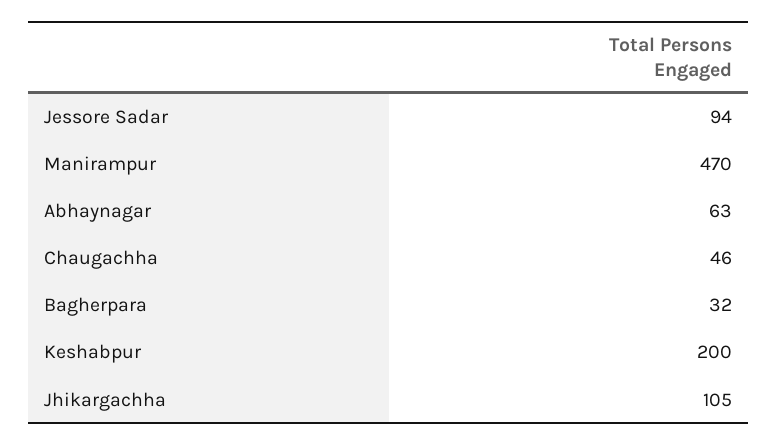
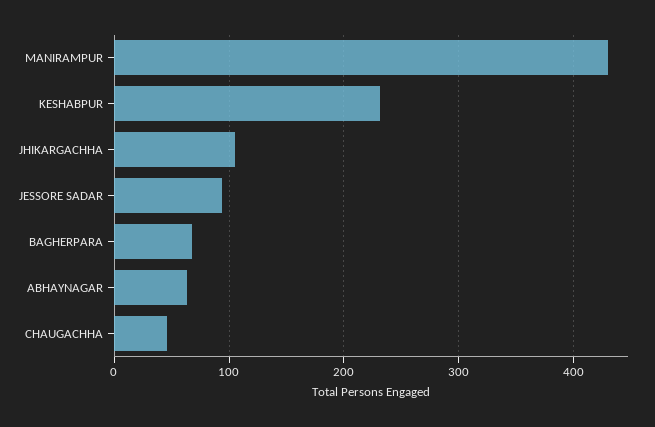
  {
    "Jessore Sadar": 94,
-   "Manirampur": 470,
+   "Manirampur": 430,
    "Abhaynagar": 63,
    "Chaugachha": 46,
-   "Bagherpara": 32,
+   "Bagherpara": 70,
-   "Keshabpur": 200,
+   "Keshabpur": 230,
    "Jhikargachha": 105
  }

